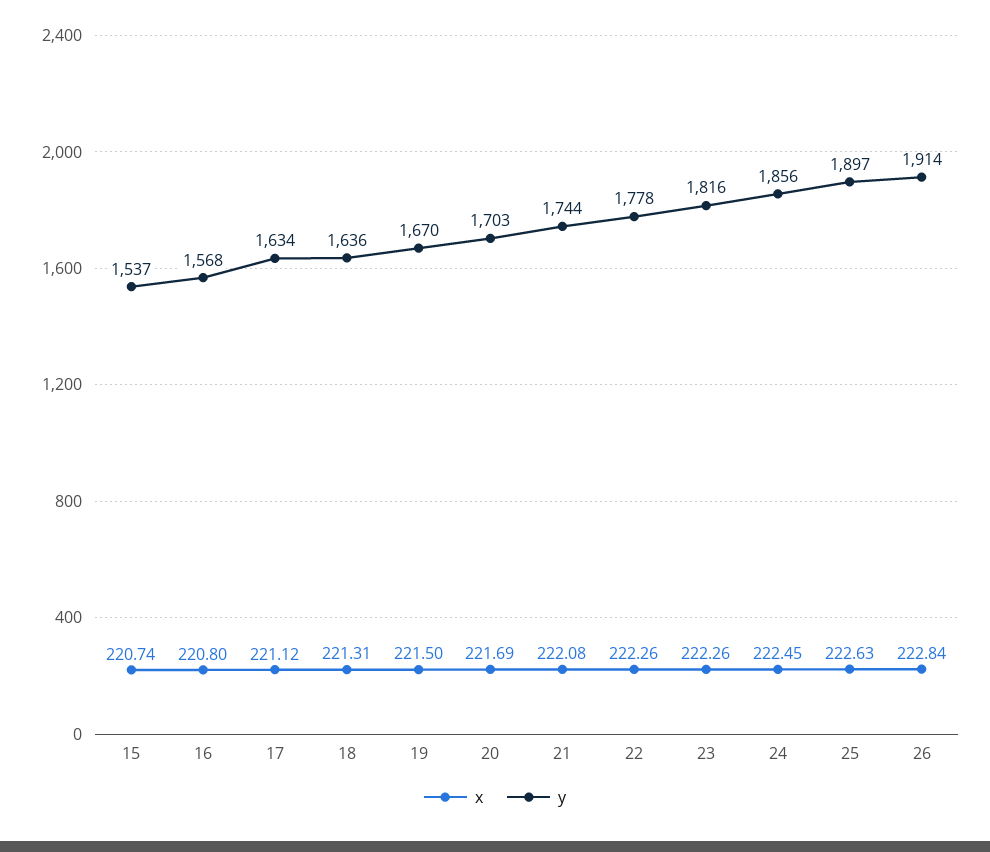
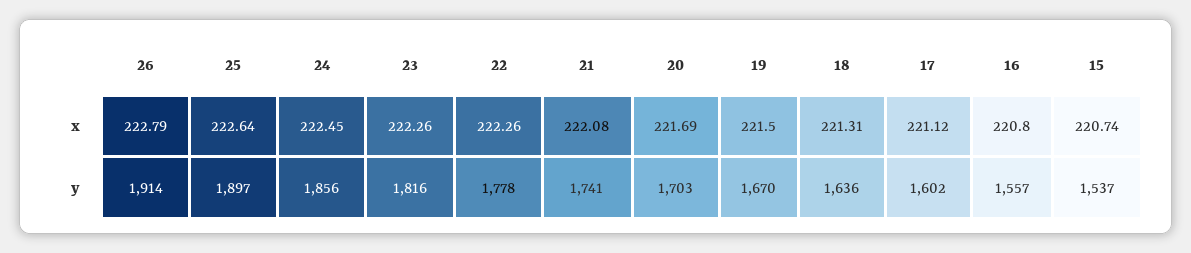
  {
    "x": {
      "15": 220.74,
      "16": 220.8,
      "17": 221.12,
      "18": 221.31,
      "19": 221.5,
      "20": 221.69,
      "21": 222.08,
      "22": 222.26,
      "23": 222.26,
      "24": 222.45,
-     "25": 222.63,
+     "25": 222.64,
-     "26": 222.84
+     "26": 222.79
    },
    "y": {
      "15": 1537,
-     "16": 1568,
+     "16": 1557,
-     "17": 1634,
+     "17": 1602,
      "18": 1636,
      "19": 1670,
      "20": 1703,
-     "21": 1744,
+     "21": 1741,
      "22": 1778,
      "23": 1816,
      "24": 1856,
      "25": 1897,
      "26": 1914
    }
  }

